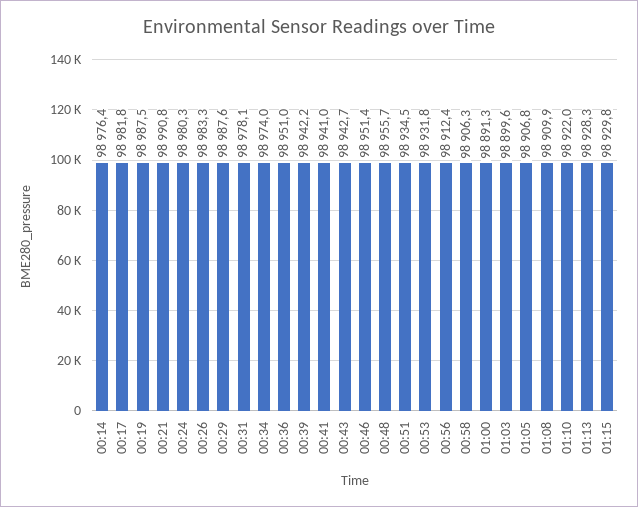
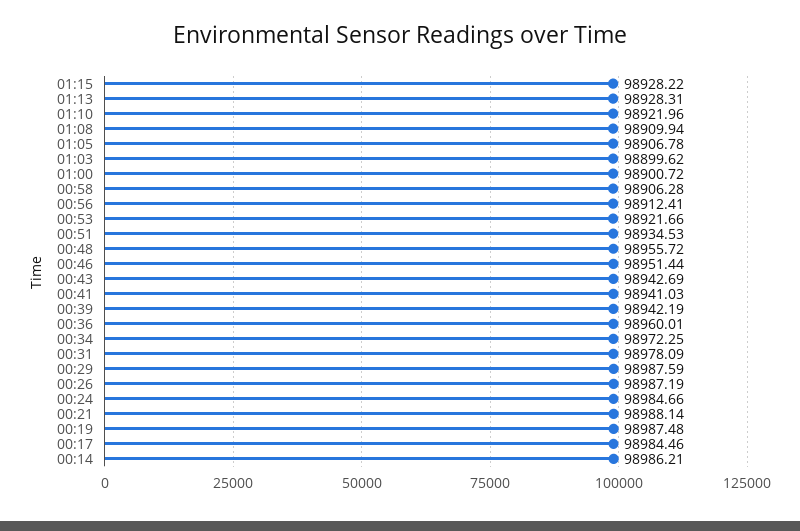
  {
-   "00:14": 98976.4,
+   "00:14": 98986.21,
-   "00:17": 98981.8,
+   "00:17": 98984.46,
    "00:19": 98987.48,
-   "00:21": 98990.8,
+   "00:21": 98988.14,
-   "00:24": 98980.3,
+   "00:24": 98984.66,
-   "00:26": 98983.3,
+   "00:26": 98987.19,
    "00:29": 98987.59,
    "00:31": 98978.09,
-   "00:34": 98974,
+   "00:34": 98972.25,
-   "00:36": 98951,
+   "00:36": 98960.01,
    "00:39": 98942.19,
    "00:41": 98941.03,
    "00:43": 98942.69,
    "00:46": 98951.44,
    "00:48": 98955.72,
    "00:51": 98934.53,
-   "00:53": 98931.8,
+   "00:53": 98921.66,
    "00:56": 98912.41,
    "00:58": 98906.28,
-   "01:00": 98891.3,
+   "01:00": 98900.72,
    "01:03": 98899.62,
    "01:05": 98906.78,
    "01:08": 98909.94,
    "01:10": 98921.96,
    "01:13": 98928.31,
-   "01:15": 98929.8
+   "01:15": 98928.22
  }

